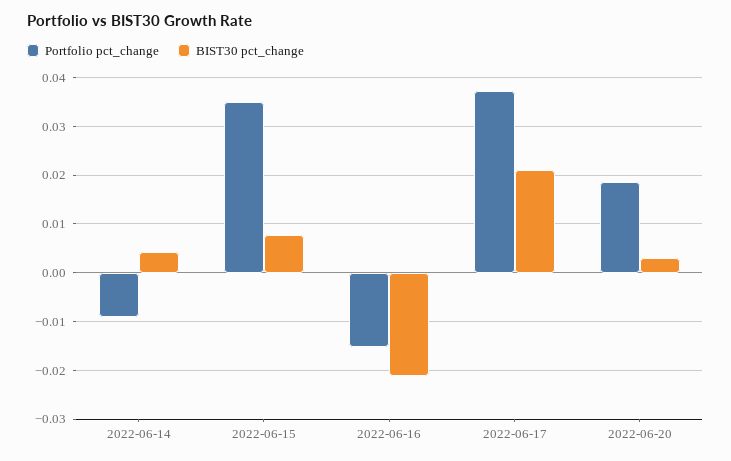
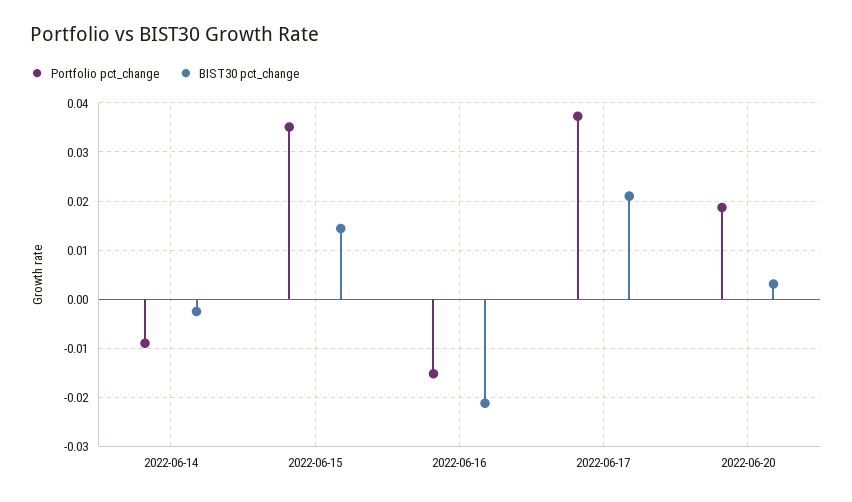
  {
    "Portfolio pct_change": {
      "2022-06-14": -0.01,
      "2022-06-15": 0.036,
      "2022-06-16": -0.016,
      "2022-06-17": 0.038,
      "2022-06-20": 0.018
    },
    "BIST30 pct_change": {
-     "2022-06-14": 0.004,
+     "2022-06-14": -0.002,
-     "2022-06-15": 0.008,
+     "2022-06-15": 0.014,
      "2022-06-16": -0.022,
      "2022-06-17": 0.022,
      "2022-06-20": 0.004
    }
  }

